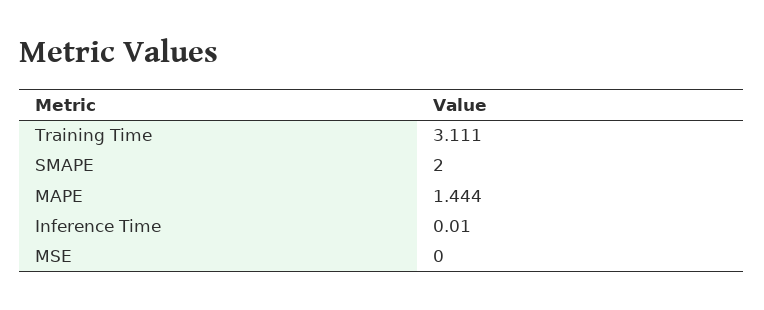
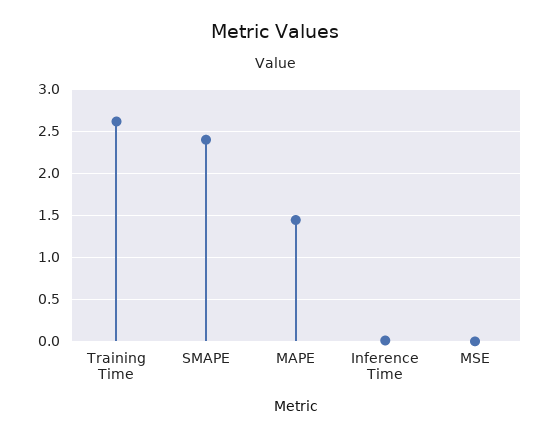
  {
-   "Training Time": 3.111,
+   "Training Time": 2.6,
-   "SMAPE": 2,
+   "SMAPE": 2.4,
    "MAPE": 1.444,
    "Inference Time": 0.01,
    "MSE": 0
  }

